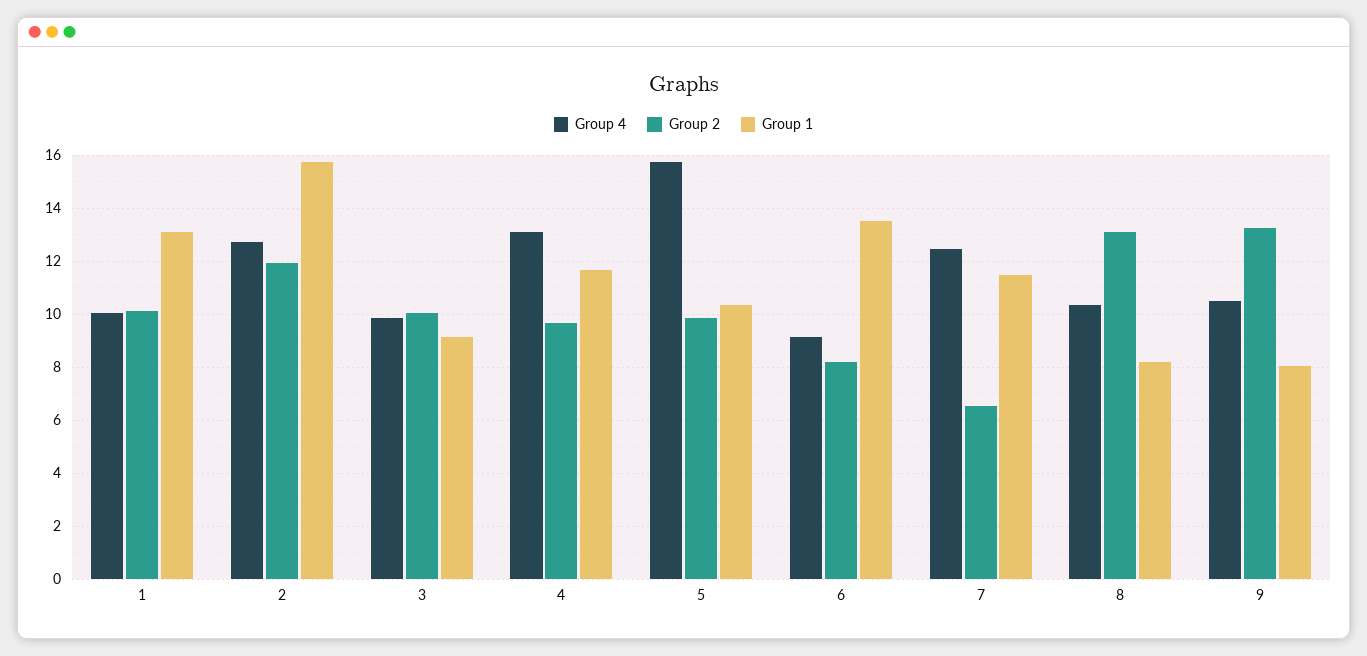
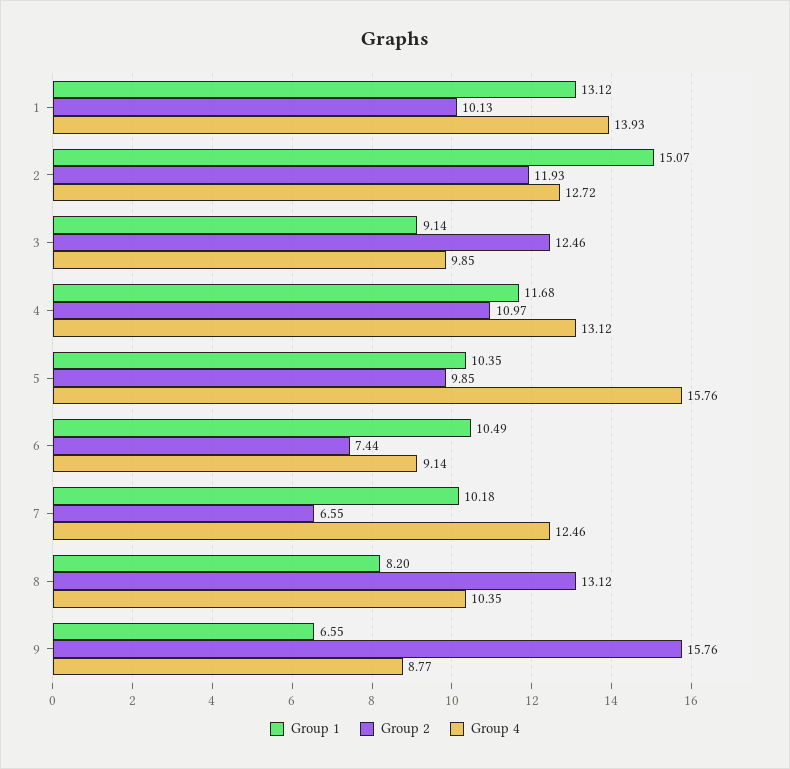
  {
    "Group 4": {
-     "1": 10,
+     "1": 13.93,
      "2": 12.72,
      "3": 9.85,
      "4": 13.12,
      "5": 15.76,
      "6": 9.14,
      "7": 12.46,
      "8": 10.35,
-     "9": 10.5
+     "9": 8.77
    },
    "Group 2": {
      "1": 10.13,
      "2": 11.93,
-     "3": 10,
+     "3": 12.46,
-     "4": 9.75,
+     "4": 10.97,
      "5": 9.85,
-     "6": 8.25,
+     "6": 7.44,
      "7": 6.55,
      "8": 13.12,
-     "9": 13.25
+     "9": 15.76
    },
    "Group 1": {
      "1": 13.12,
-     "2": 15.75,
+     "2": 15.07,
      "3": 9.14,
      "4": 11.68,
      "5": 10.35,
-     "6": 13.5,
+     "6": 10.49,
-     "7": 11.5,
+     "7": 10.18,
      "8": 8.2,
-     "9": 8
+     "9": 6.55
    }
  }

